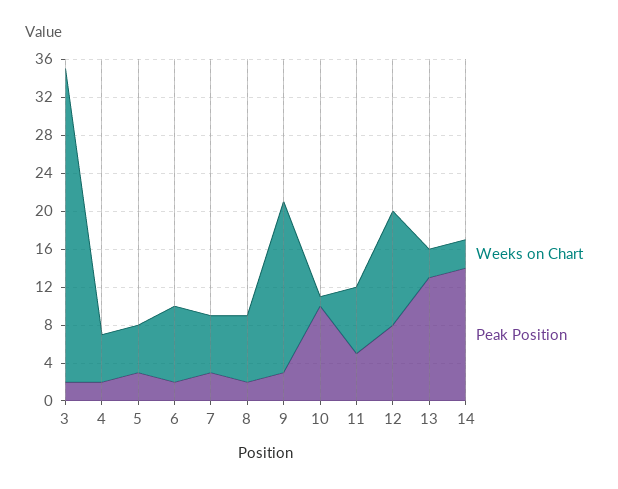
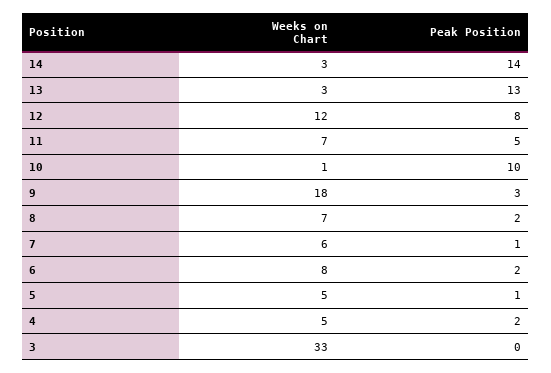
  {
    "Weeks on Chart": {
      "3": 33,
      "4": 5,
      "5": 5,
      "6": 8,
      "7": 6,
      "8": 7,
      "9": 18,
      "10": 1,
      "11": 7,
      "12": 12,
      "13": 3,
      "14": 3
    },
    "Peak Position": {
-     "3": 2,
+     "3": 0,
      "4": 2,
-     "5": 3,
+     "5": 1,
      "6": 2,
-     "7": 3,
+     "7": 1,
      "8": 2,
      "9": 3,
      "10": 10,
      "11": 5,
      "12": 8,
      "13": 13,
      "14": 14
    }
  }

